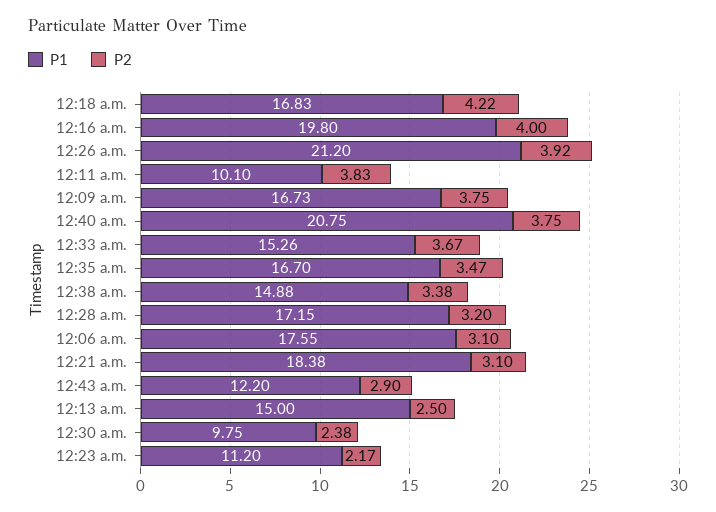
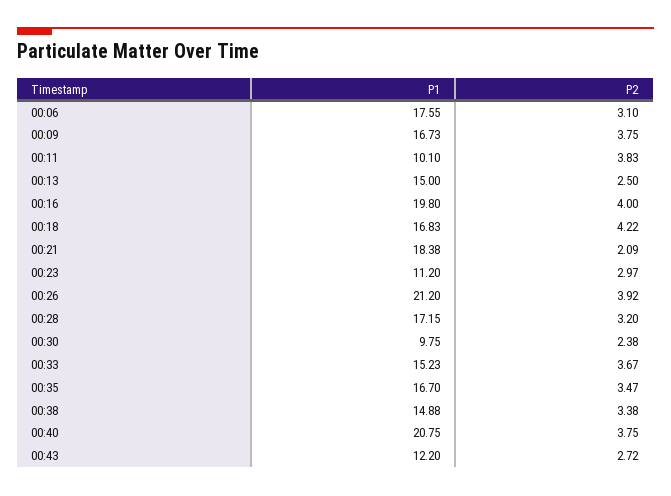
  {
    "P1": {
      "12:18 a.m.": 16.83,
      "12:16 a.m.": 19.8,
      "12:26 a.m.": 21.2,
      "12:11 a.m.": 10.1,
      "12:09 a.m.": 16.73,
      "12:40 a.m.": 20.75,
-     "12:33 a.m.": 15.26,
+     "12:33 a.m.": 15.23,
      "12:35 a.m.": 16.7,
      "12:38 a.m.": 14.88,
      "12:28 a.m.": 17.15,
      "12:06 a.m.": 17.55,
      "12:21 a.m.": 18.38,
      "12:43 a.m.": 12.2,
      "12:13 a.m.": 15,
      "12:30 a.m.": 9.75,
      "12:23 a.m.": 11.2
    },
    "P2": {
      "12:18 a.m.": 4.22,
      "12:16 a.m.": 4,
      "12:26 a.m.": 3.92,
      "12:11 a.m.": 3.83,
      "12:09 a.m.": 3.75,
      "12:40 a.m.": 3.75,
      "12:33 a.m.": 3.67,
      "12:35 a.m.": 3.47,
      "12:38 a.m.": 3.38,
      "12:28 a.m.": 3.2,
      "12:06 a.m.": 3.1,
-     "12:21 a.m.": 3.1,
+     "12:21 a.m.": 2.09,
-     "12:43 a.m.": 2.9,
+     "12:43 a.m.": 2.72,
      "12:13 a.m.": 2.5,
      "12:30 a.m.": 2.38,
-     "12:23 a.m.": 2.17
+     "12:23 a.m.": 2.97
    }
  }

